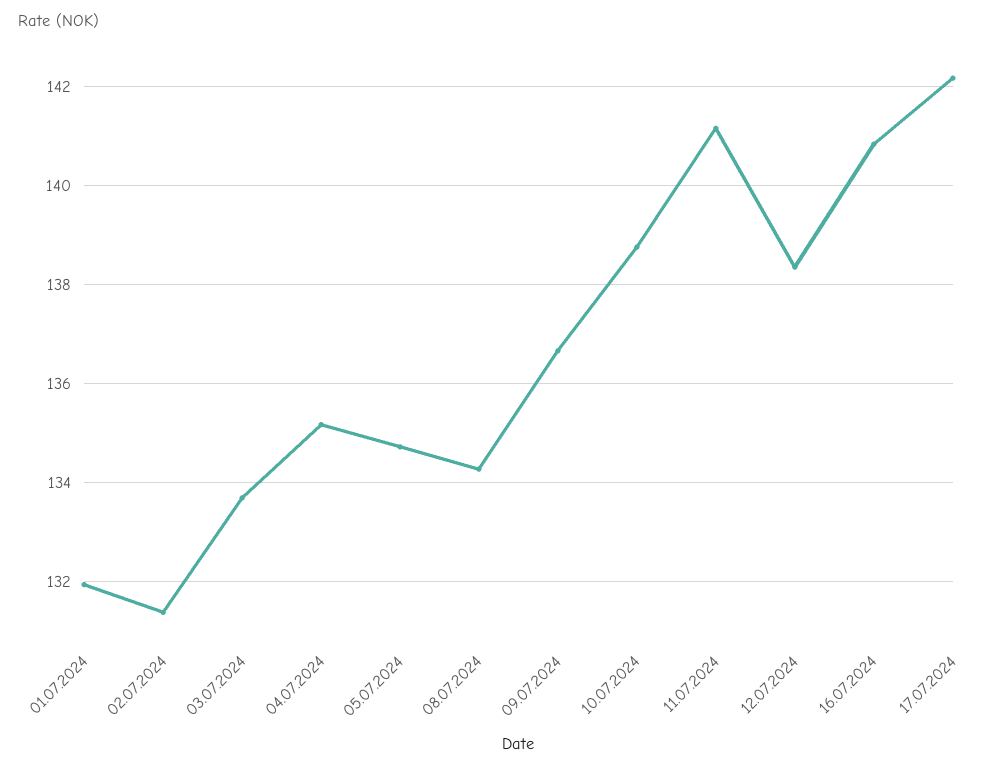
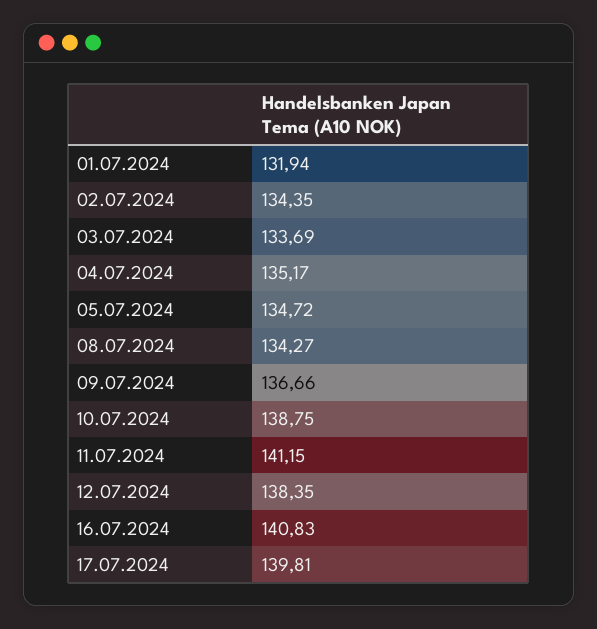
  {
    "01.07.2024": 131.94,
-   "02.07.2024": 131.4,
+   "02.07.2024": 134.35,
    "03.07.2024": 133.69,
    "04.07.2024": 135.17,
    "05.07.2024": 134.72,
    "08.07.2024": 134.27,
    "09.07.2024": 136.66,
    "10.07.2024": 138.75,
    "11.07.2024": 141.15,
    "12.07.2024": 138.35,
    "16.07.2024": 140.83,
-   "17.07.2024": 142.2
+   "17.07.2024": 139.81
  }

